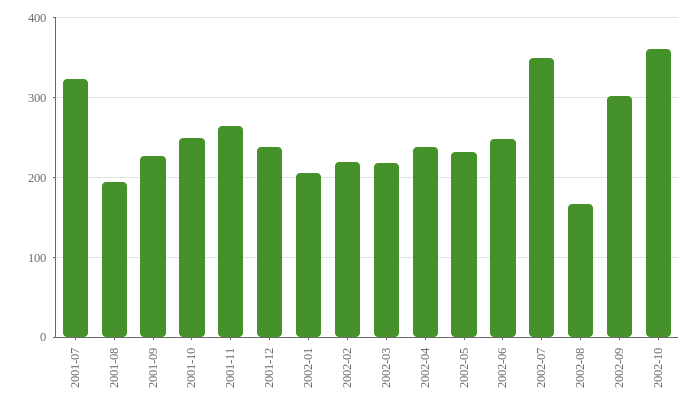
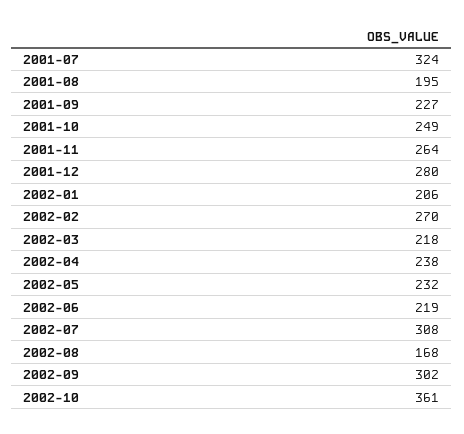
  {
    "2001-07": 324,
    "2001-08": 195,
    "2001-09": 227,
    "2001-10": 249,
    "2001-11": 264,
-   "2001-12": 240,
+   "2001-12": 280,
    "2002-01": 206,
-   "2002-02": 220,
+   "2002-02": 270,
    "2002-03": 218,
    "2002-04": 238,
    "2002-05": 232,
-   "2002-06": 250,
+   "2002-06": 219,
-   "2002-07": 350,
+   "2002-07": 308,
    "2002-08": 168,
    "2002-09": 302,
    "2002-10": 361
  }

